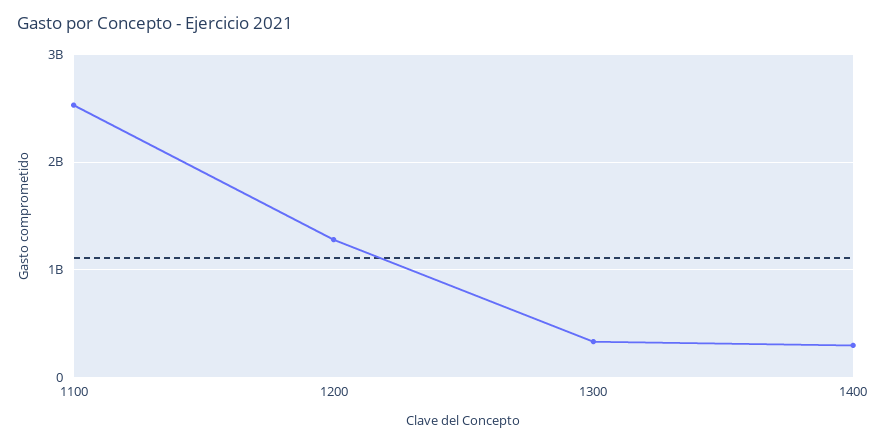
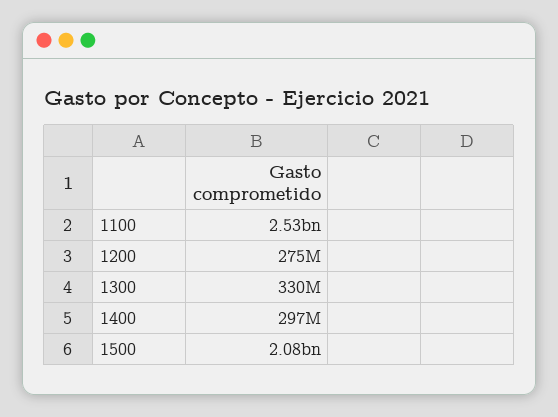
  {
    "1100": 2530000000,
-   "1200": 1300000000,
+   "1200": 275000000,
    "1300": 330000000,
-   "1400": 297000000
+   "1400": 297000000,
+   "1500": 2080000000
  }

